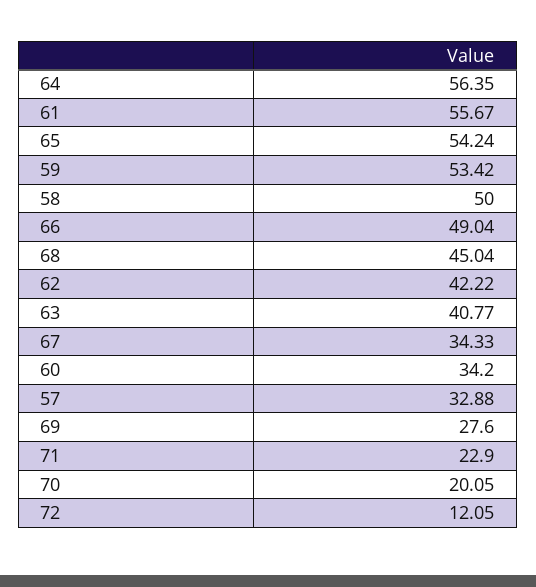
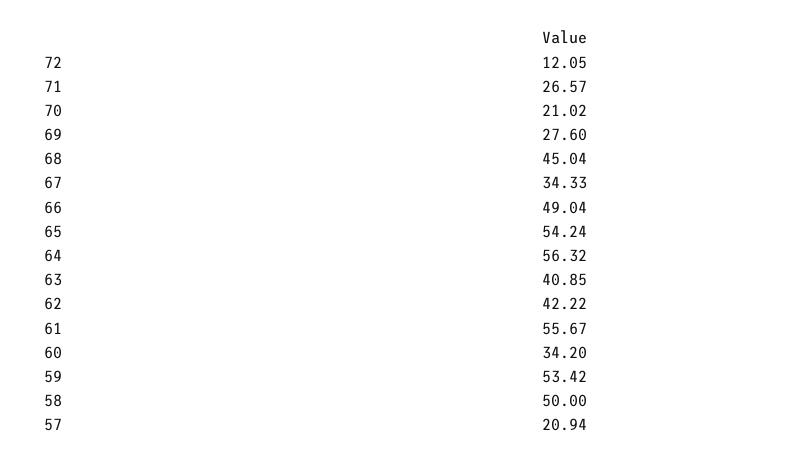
  {
-   "64": 56.35,
+   "64": 56.32,
    "61": 55.67,
    "65": 54.24,
    "59": 53.42,
    "58": 50,
    "66": 49.04,
    "68": 45.04,
    "62": 42.22,
-   "63": 40.77,
+   "63": 40.85,
    "67": 34.33,
    "60": 34.2,
-   "57": 32.88,
+   "57": 20.94,
    "69": 27.6,
-   "71": 22.9,
+   "71": 26.57,
-   "70": 20.05,
+   "70": 21.02,
    "72": 12.05
  }

